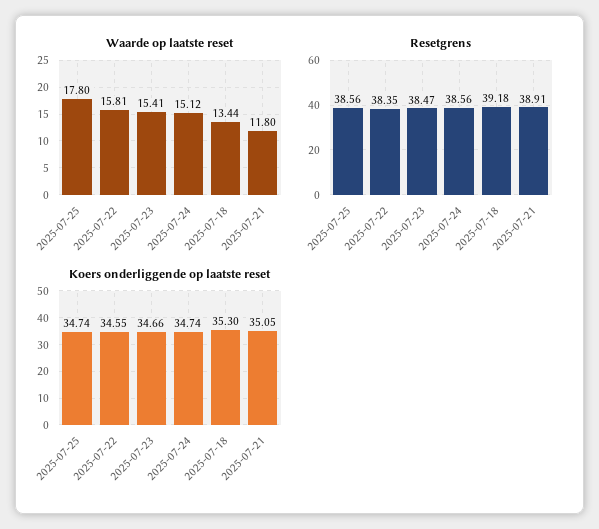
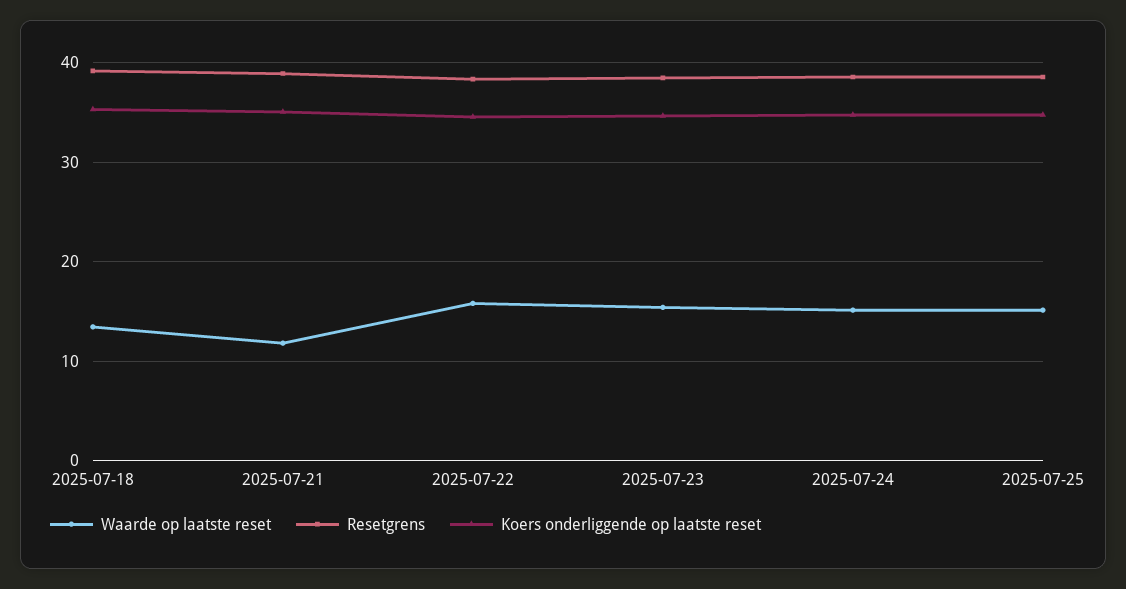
  {
    "Waarde op laatste reset": {
-     "2025-07-25": 17.8,
+     "2025-07-25": 15,
      "2025-07-22": 15.81,
      "2025-07-23": 15.41,
      "2025-07-24": 15.12,
      "2025-07-18": 13.44,
      "2025-07-21": 11.8
    },
    "Resetgrens": {
      "2025-07-25": 38.56,
      "2025-07-22": 38.35,
      "2025-07-23": 38.47,
      "2025-07-24": 38.56,
      "2025-07-18": 39.18,
      "2025-07-21": 38.91
    },
    "Koers onderliggende op laatste reset": {
      "2025-07-25": 34.74,
      "2025-07-22": 34.55,
      "2025-07-23": 34.66,
      "2025-07-24": 34.74,
      "2025-07-18": 35.3,
      "2025-07-21": 35.05
    }
  }

